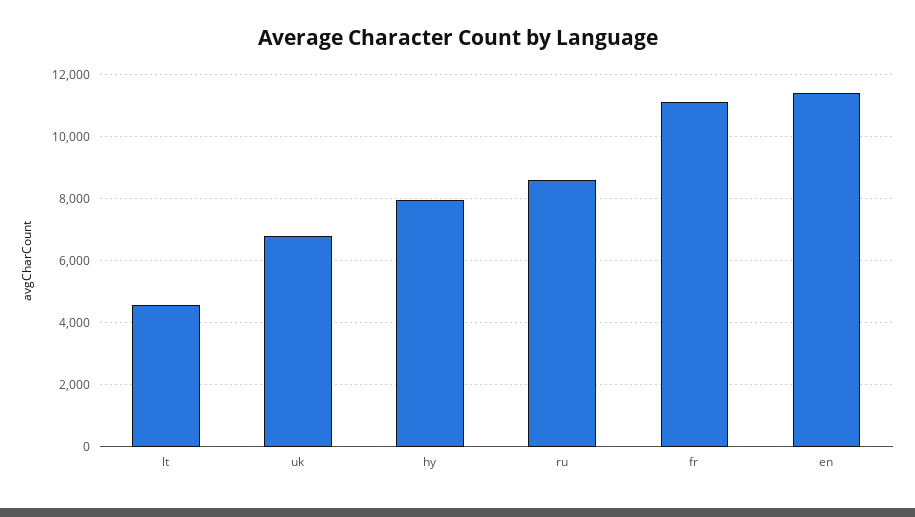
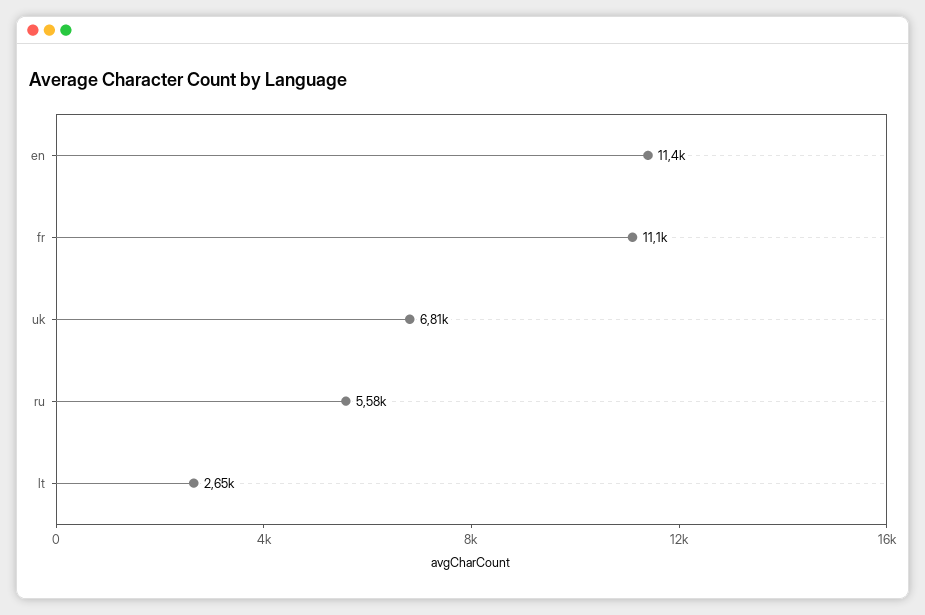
  {
-   "lt": 4600,
+   "lt": 2650,
    "uk": 6810,
-   "hy": 8000,
-   "ru": 8600,
+   "ru": 5580,
    "fr": 11100,
    "en": 11400
  }

